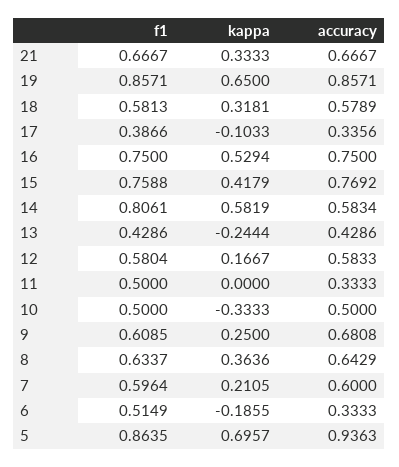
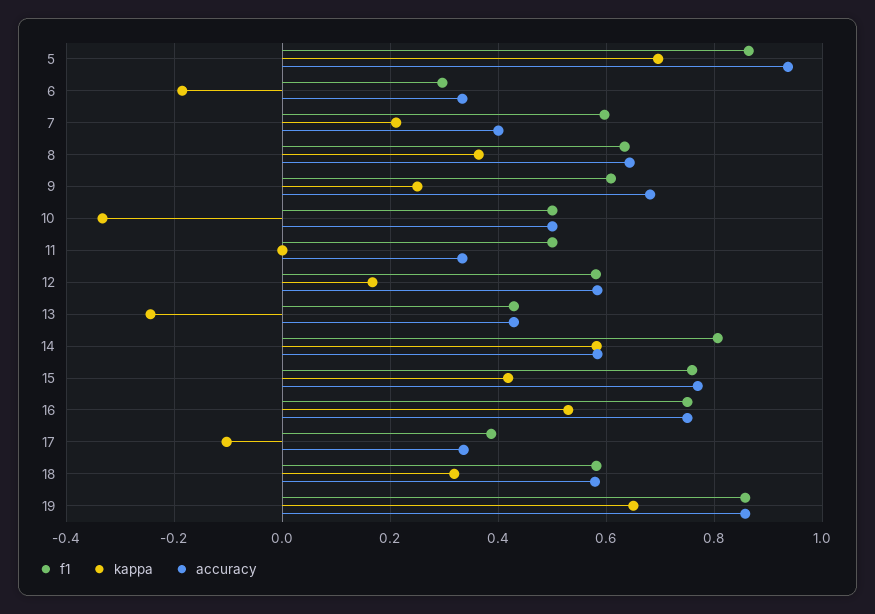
  {
    "f1": {
-     "21": 0.6667,
      "19": 0.8571,
      "18": 0.5813,
      "17": 0.3866,
      "16": 0.75,
      "15": 0.7588,
      "14": 0.8061,
      "13": 0.4286,
      "12": 0.5804,
      "11": 0.5,
      "10": 0.5,
      "9": 0.6085,
      "8": 0.6337,
      "7": 0.5964,
-     "6": 0.5149,
+     "6": 0.3,
      "5": 0.8635
    },
    "kappa": {
-     "21": 0.3333,
      "19": 0.65,
      "18": 0.3181,
      "17": -0.1033,
      "16": 0.5294,
      "15": 0.4179,
      "14": 0.5819,
      "13": -0.2444,
      "12": 0.1667,
      "11": 0,
      "10": -0.3333,
      "9": 0.25,
      "8": 0.3636,
      "7": 0.2105,
      "6": -0.1855,
      "5": 0.6957
    },
    "accuracy": {
-     "21": 0.6667,
      "19": 0.8571,
      "18": 0.5789,
      "17": 0.3356,
      "16": 0.75,
      "15": 0.7692,
      "14": 0.5834,
      "13": 0.4286,
      "12": 0.5833,
      "11": 0.3333,
      "10": 0.5,
      "9": 0.6808,
      "8": 0.6429,
-     "7": 0.6,
+     "7": 0.4,
      "6": 0.3333,
      "5": 0.9363
    }
  }

